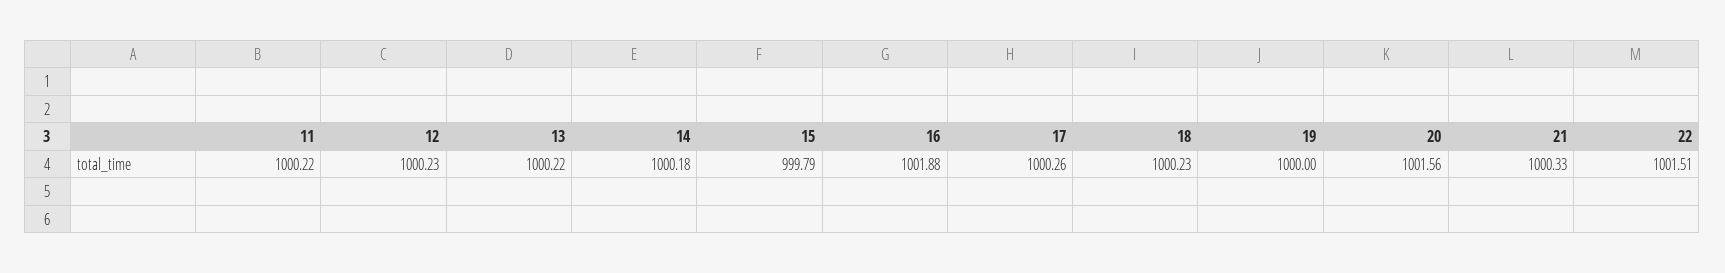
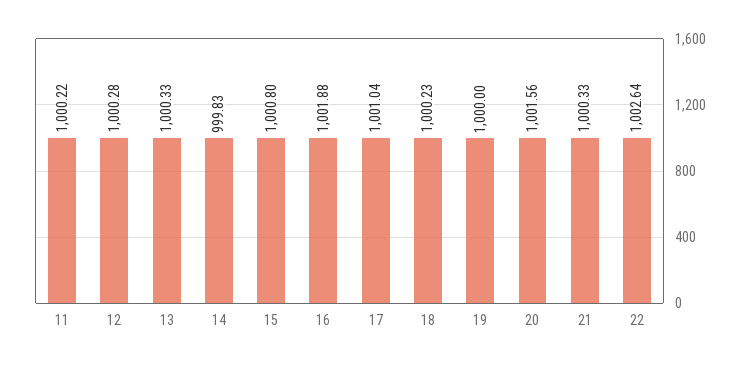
  {
    "11": 1000.22,
-   "12": 1000.23,
+   "12": 1000.28,
-   "13": 1000.22,
+   "13": 1000.33,
-   "14": 1000.18,
+   "14": 999.83,
-   "15": 999.79,
+   "15": 1000.8,
    "16": 1001.88,
-   "17": 1000.26,
+   "17": 1001.04,
    "18": 1000.23,
    "19": 1000,
    "20": 1001.56,
    "21": 1000.33,
-   "22": 1001.51
+   "22": 1002.64
  }

